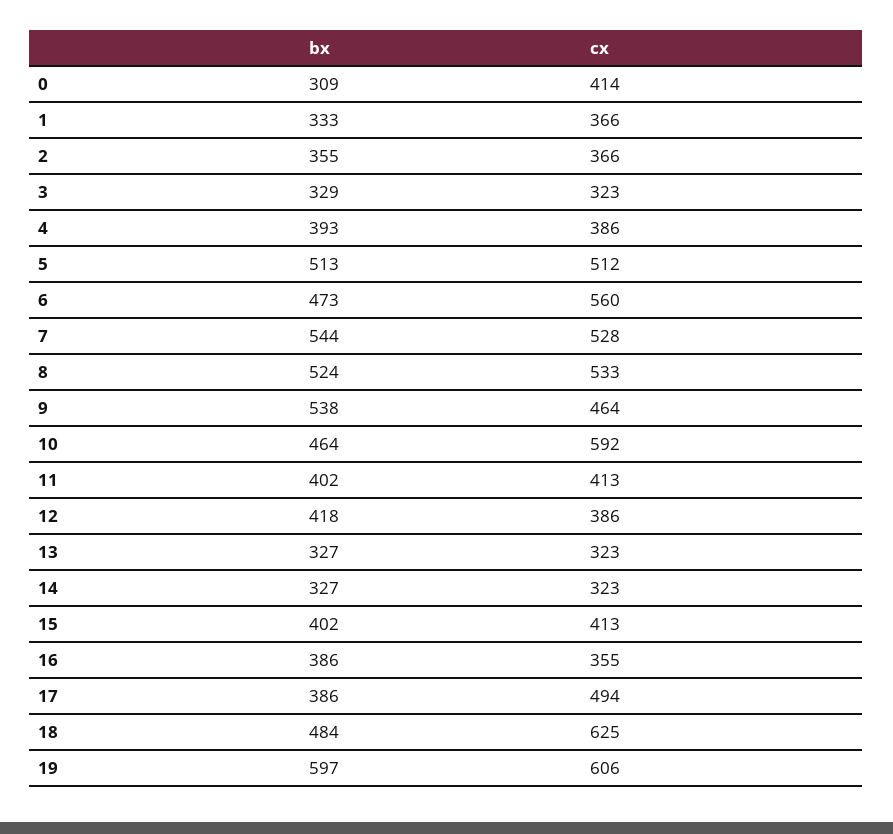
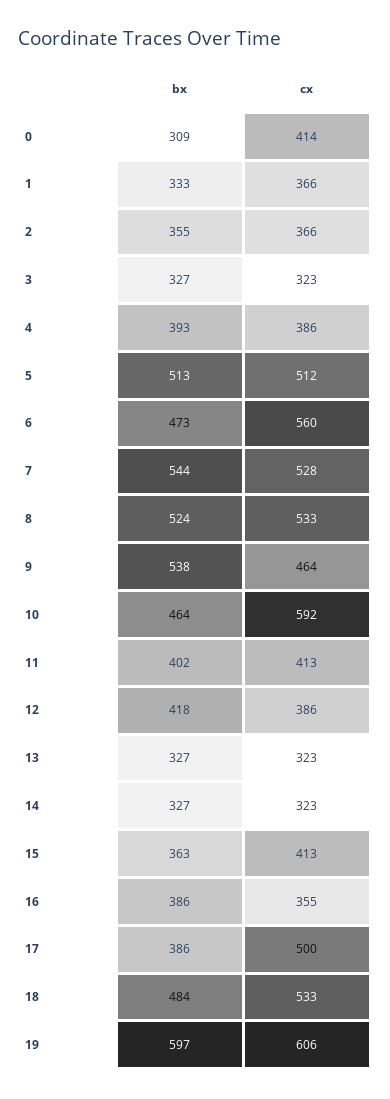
  {
    "bx": {
      "0": 309,
      "1": 333,
      "2": 355,
-     "3": 329,
+     "3": 327,
      "4": 393,
      "5": 513,
      "6": 473,
      "7": 544,
      "8": 524,
      "9": 538,
      "10": 464,
      "11": 402,
      "12": 418,
      "13": 327,
      "14": 327,
-     "15": 402,
+     "15": 363,
      "16": 386,
      "17": 386,
      "18": 484,
      "19": 597
    },
    "cx": {
      "0": 414,
      "1": 366,
      "2": 366,
      "3": 323,
      "4": 386,
      "5": 512,
      "6": 560,
      "7": 528,
      "8": 533,
      "9": 464,
      "10": 592,
      "11": 413,
      "12": 386,
      "13": 323,
      "14": 323,
      "15": 413,
      "16": 355,
-     "17": 494,
+     "17": 500,
-     "18": 625,
+     "18": 533,
      "19": 606
    }
  }

